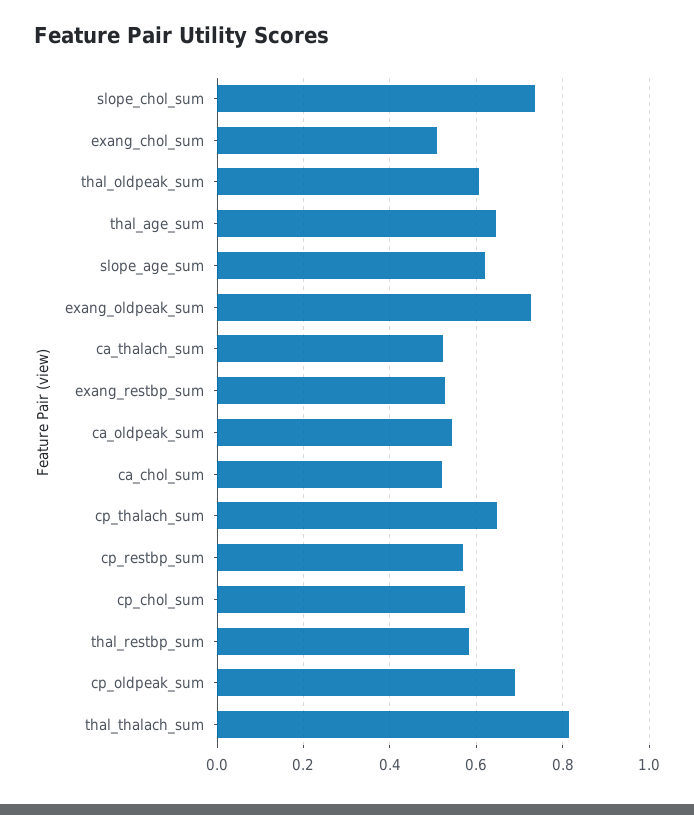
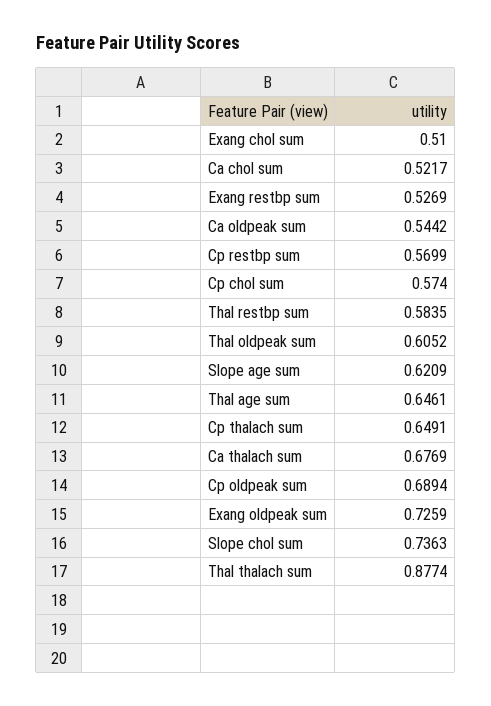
  {
    "slope_chol_sum": 0.7363,
    "exang_chol_sum": 0.51,
    "thal_oldpeak_sum": 0.6052,
    "thal_age_sum": 0.6461,
    "slope_age_sum": 0.6209,
    "exang_oldpeak_sum": 0.7259,
-   "ca_thalach_sum": 0.52,
+   "ca_thalach_sum": 0.6769,
    "exang_restbp_sum": 0.5269,
    "ca_oldpeak_sum": 0.5442,
    "ca_chol_sum": 0.5217,
    "cp_thalach_sum": 0.6491,
    "cp_restbp_sum": 0.5699,
    "cp_chol_sum": 0.574,
    "thal_restbp_sum": 0.5835,
    "cp_oldpeak_sum": 0.6894,
-   "thal_thalach_sum": 0.82
+   "thal_thalach_sum": 0.8774
  }

